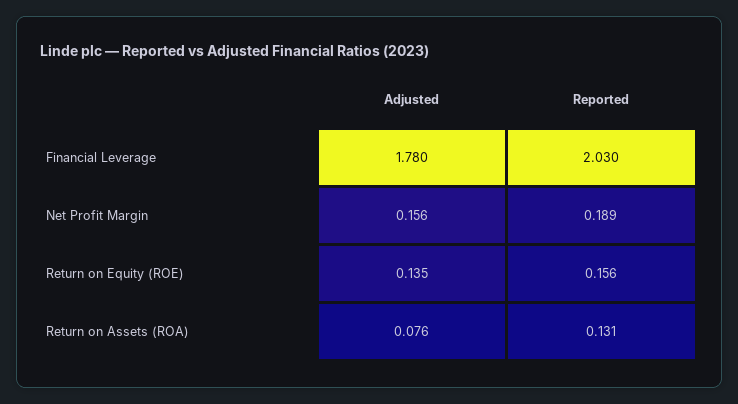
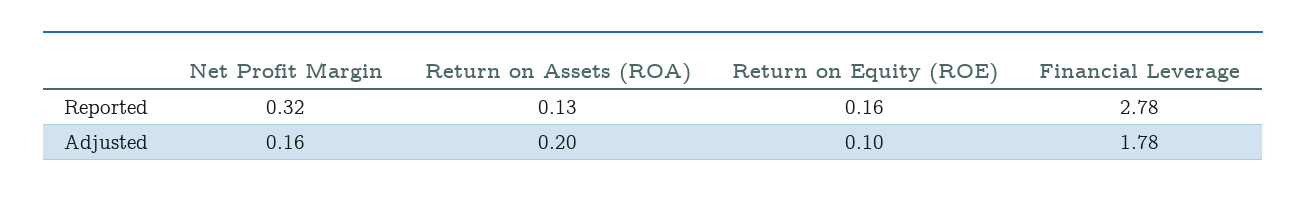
  {
    "Adjusted": {
      "Financial Leverage": 1.78,
      "Net Profit Margin": 0.156,
-     "Return on Equity (ROE)": 0.135,
+     "Return on Equity (ROE)": 0.1,
-     "Return on Assets (ROA)": 0.076
+     "Return on Assets (ROA)": 0.2
    },
    "Reported": {
-     "Financial Leverage": 2.03,
+     "Financial Leverage": 2.78,
-     "Net Profit Margin": 0.189,
+     "Net Profit Margin": 0.32,
      "Return on Equity (ROE)": 0.156,
      "Return on Assets (ROA)": 0.131
    }
  }

